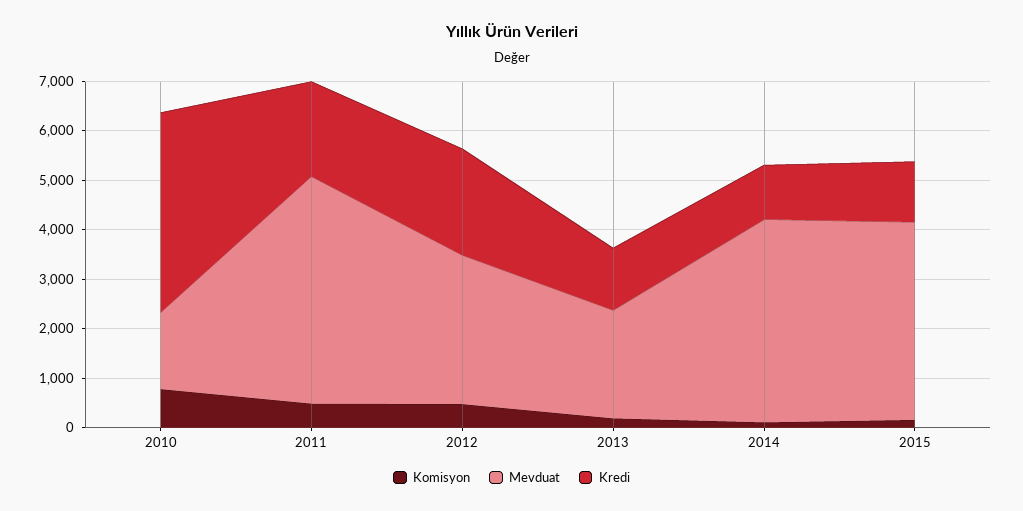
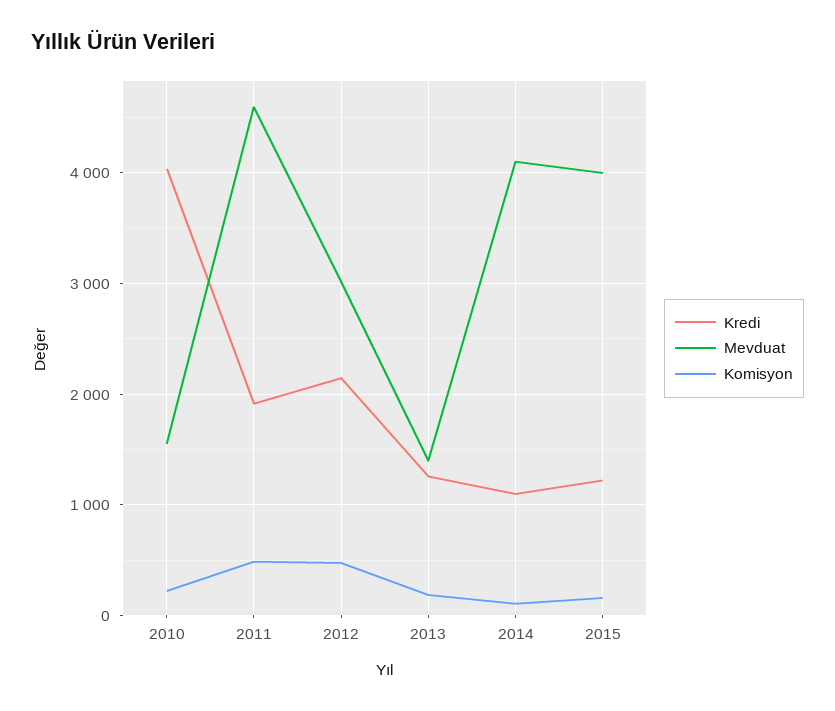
  {
    "Komisyon": {
-     "2010": 800,
+     "2010": 200,
      "2011": 500,
      "2012": 500,
      "2013": 200,
      "2014": 100,
      "2015": 200
    },
    "Mevduat": {
      "2010": 1600,
      "2011": 4600,
      "2012": 3000,
-     "2013": 2200,
+     "2013": 1400,
      "2014": 4100,
      "2015": 4000
    },
    "Kredi": {
      "2010": 4000,
      "2011": 1900,
      "2012": 2100,
      "2013": 1300,
      "2014": 1100,
      "2015": 1200
    }
  }

